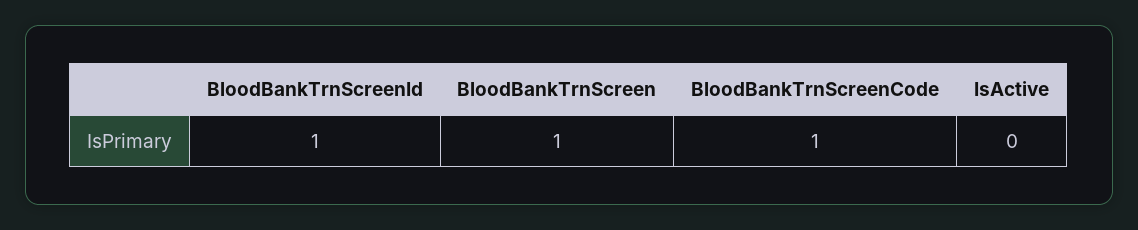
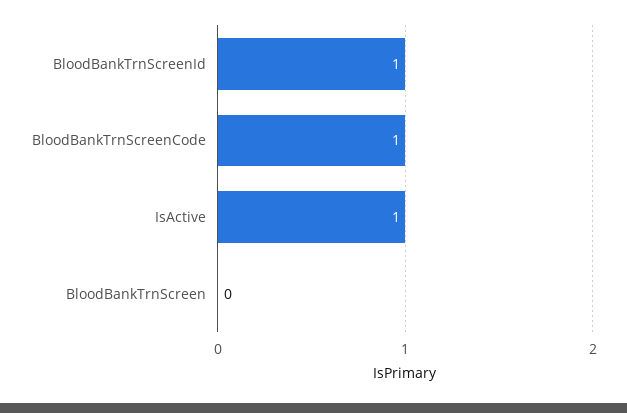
  {
    "BloodBankTrnScreenId": 1,
-   "BloodBankTrnScreen": 1,
+   "BloodBankTrnScreen": 0,
    "BloodBankTrnScreenCode": 1,
-   "IsActive": 0
+   "IsActive": 1
  }

